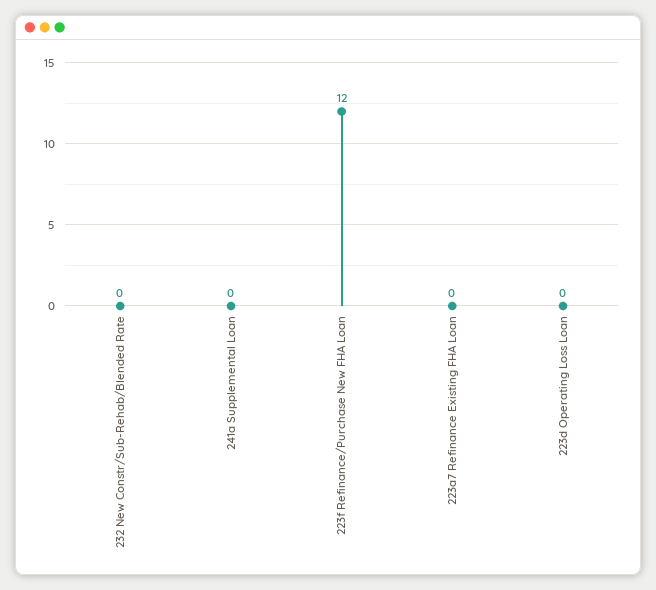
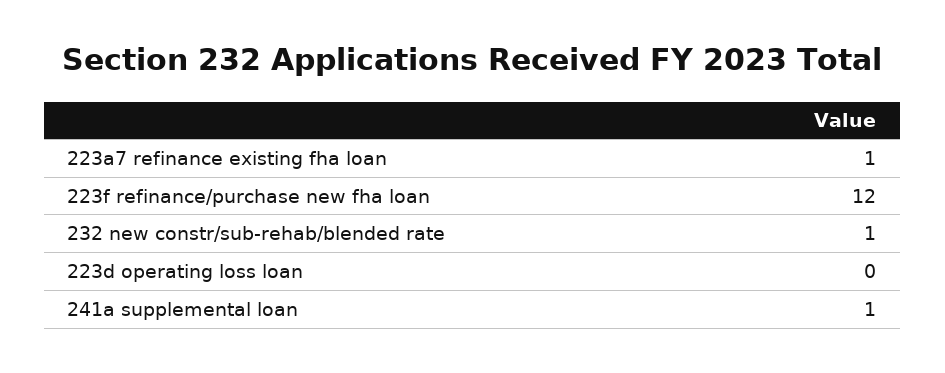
  {
-   "232 New Constr/Sub-Rehab/Blended Rate": 0,
+   "232 New Constr/Sub-Rehab/Blended Rate": 1,
-   "241a Supplemental Loan": 0,
+   "241a Supplemental Loan": 1,
    "223f Refinance/Purchase New FHA Loan": 12,
-   "223a7 Refinance Existing FHA Loan": 0,
+   "223a7 Refinance Existing FHA Loan": 1,
    "223d Operating Loss Loan": 0
  }

